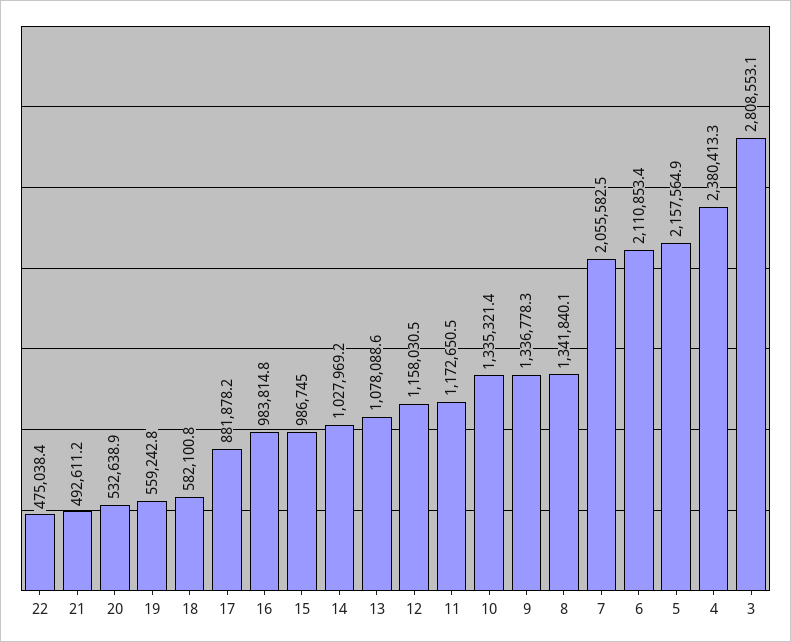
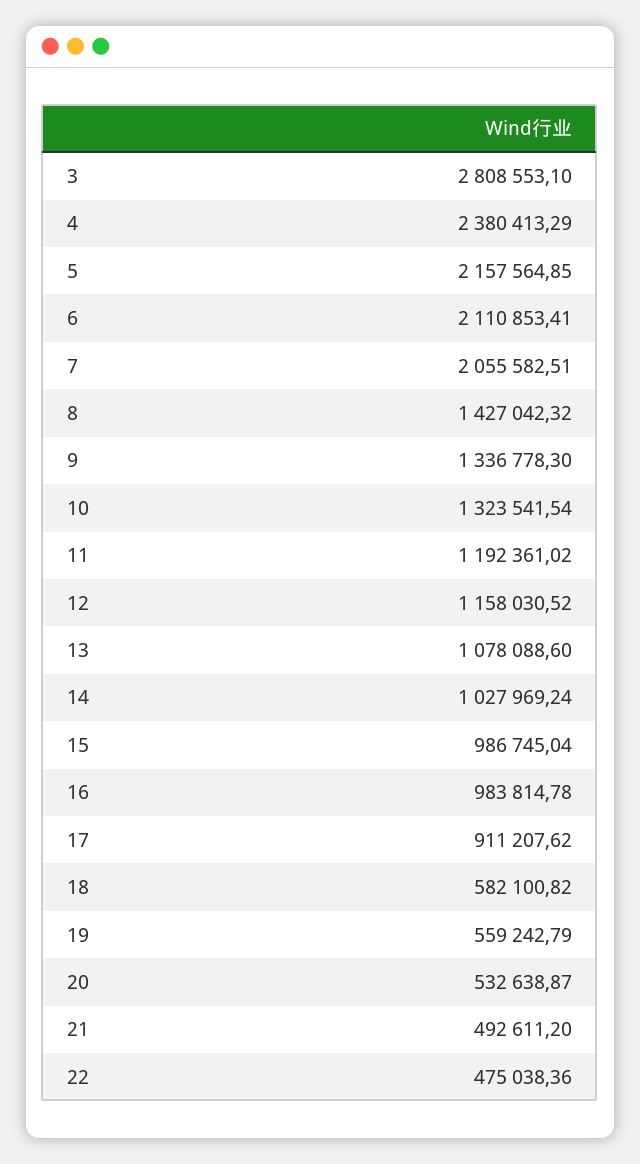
  {
    "22": 475038.36,
    "21": 492611.2,
    "20": 532638.87,
    "19": 559242.79,
    "18": 582100.82,
-   "17": 881878.2,
+   "17": 911207.62,
    "16": 983814.78,
    "15": 986745.04,
    "14": 1027969.24,
    "13": 1078088.6,
    "12": 1158030.52,
-   "11": 1172650.5,
+   "11": 1192361.02,
-   "10": 1335321.4,
+   "10": 1323541.54,
    "9": 1336778.3,
-   "8": 1341840.1,
+   "8": 1427042.32,
    "7": 2055582.51,
    "6": 2110853.41,
    "5": 2157564.85,
    "4": 2380413.29,
    "3": 2808553.1
  }

